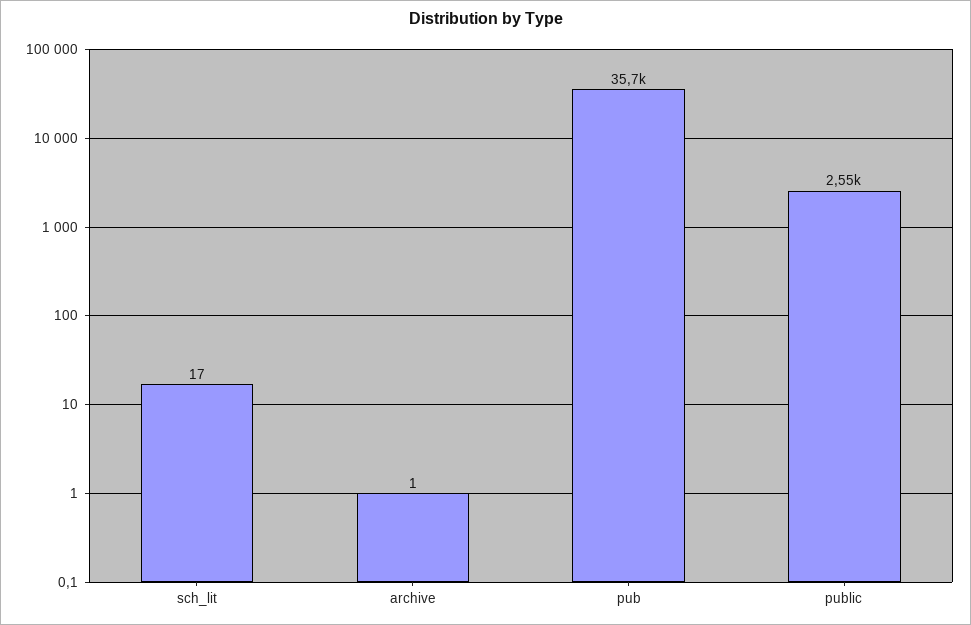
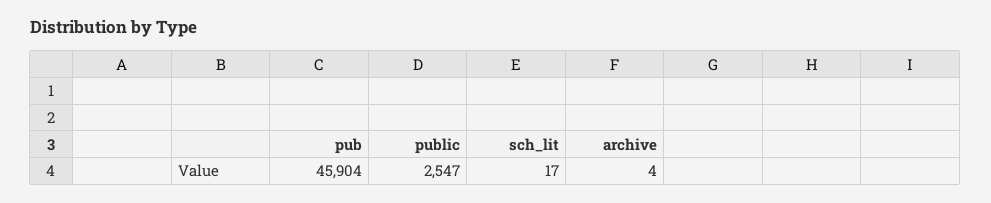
  {
    "sch_lit": 17,
-   "archive": 1,
+   "archive": 4,
-   "pub": 35700,
+   "pub": 45904,
    "public": 2547
  }

